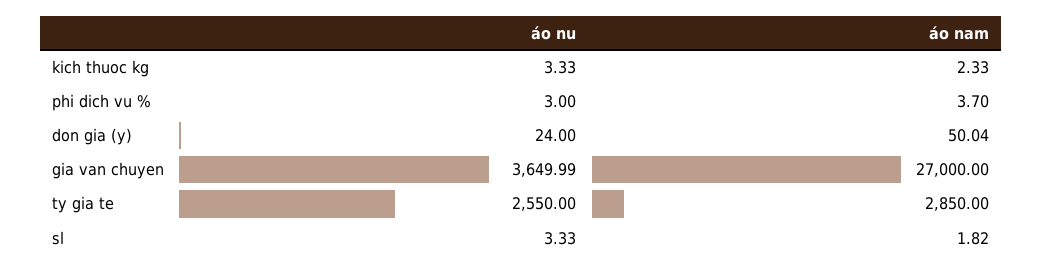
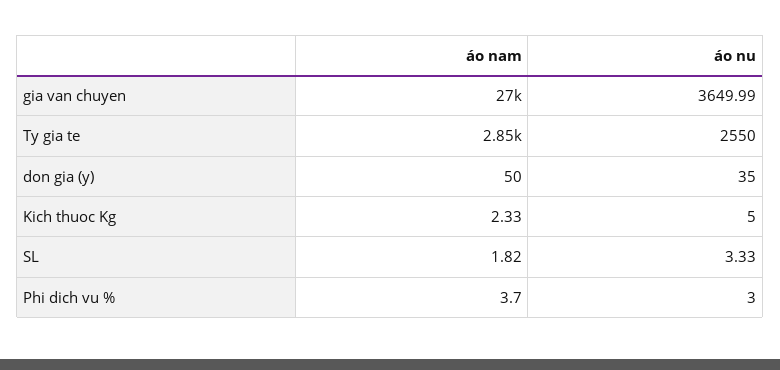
  {
    "áo nu": {
-     "kich thuoc kg": 3.33,
+     "kich thuoc kg": 5,
      "phi dich vu %": 3,
-     "don gia (y)": 24,
+     "don gia (y)": 35,
      "gia van chuyen": 3649.99,
      "ty gia te": 2550,
      "sl": 3.33
    },
    "áo nam": {
      "kich thuoc kg": 2.33,
      "phi dich vu %": 3.7,
-     "don gia (y)": 50.04,
+     "don gia (y)": 50,
      "gia van chuyen": 27000,
      "ty gia te": 2850,
      "sl": 1.82
    }
  }

